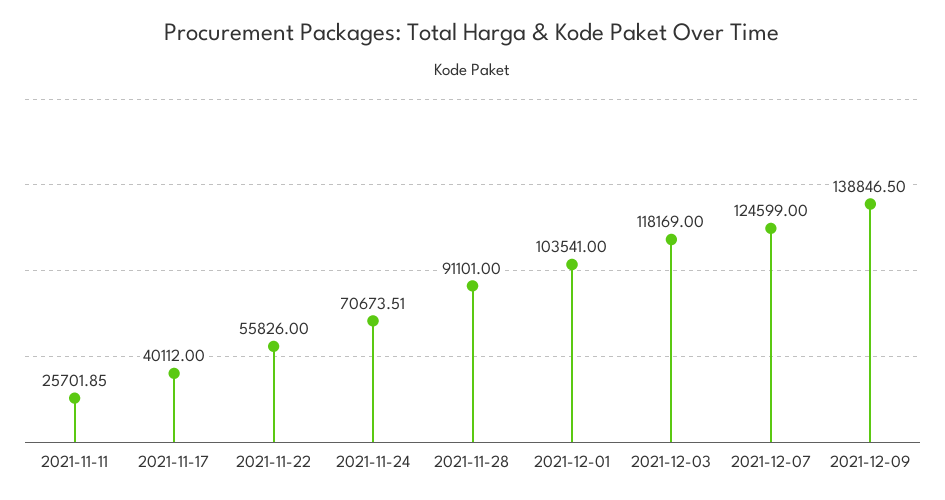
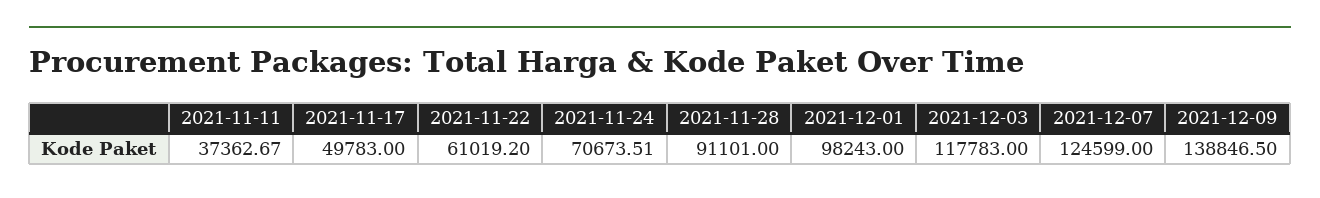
  {
-   "2021-11-11": 25701.85,
+   "2021-11-11": 37362.67,
-   "2021-11-17": 40112,
+   "2021-11-17": 49783,
-   "2021-11-22": 55826,
+   "2021-11-22": 61019.2,
    "2021-11-24": 70673.51,
    "2021-11-28": 91101,
-   "2021-12-01": 103541,
+   "2021-12-01": 98243,
-   "2021-12-03": 118169,
+   "2021-12-03": 117783,
    "2021-12-07": 124599,
    "2021-12-09": 138846.5
  }

